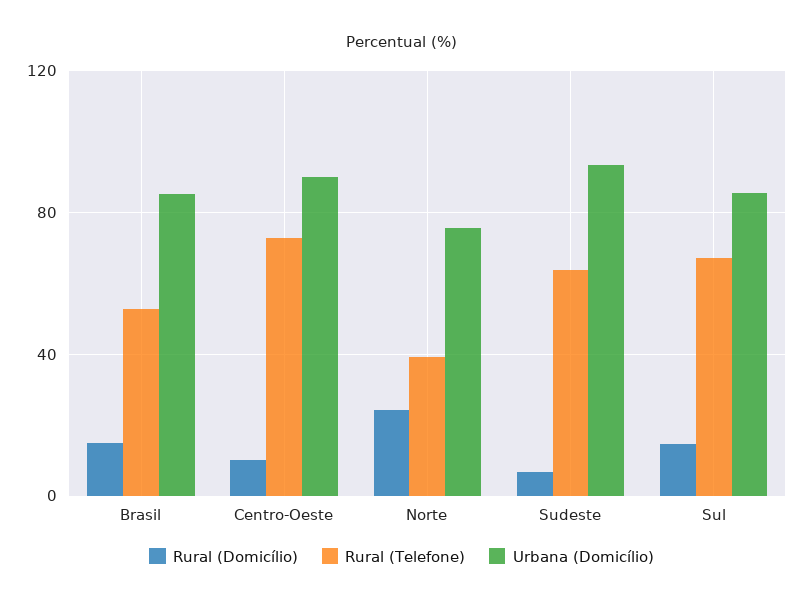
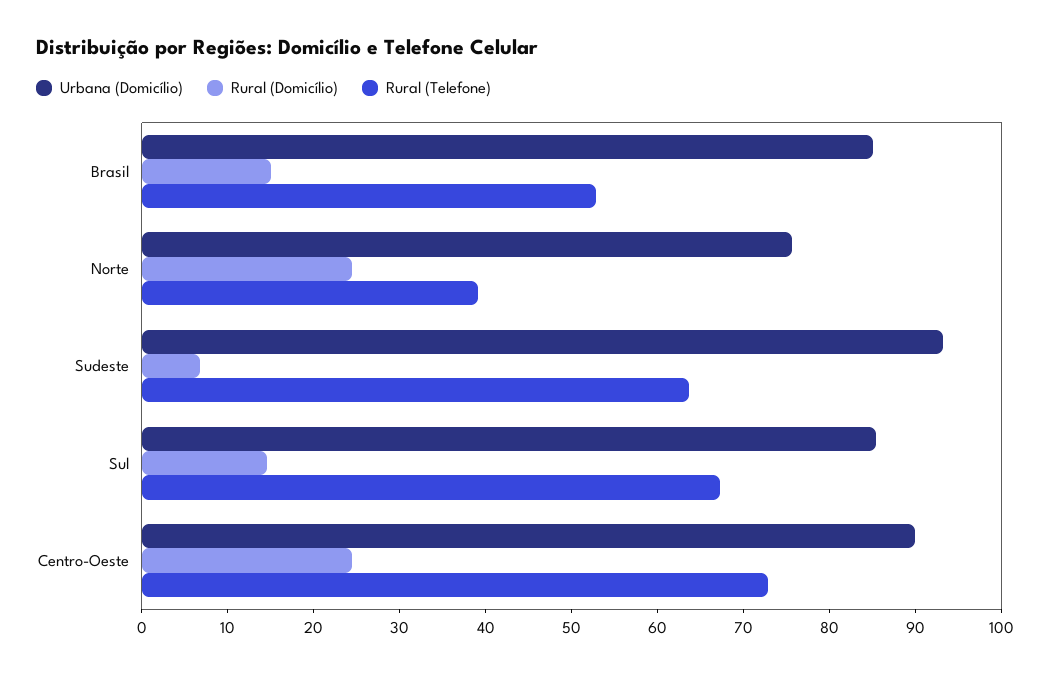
  {
    "Rural (Domicílio)": {
      "Brasil": 16,
-     "Centro-Oeste": 10,
+     "Centro-Oeste": 24,
      "Norte": 24,
      "Sudeste": 6,
      "Sul": 14
    },
    "Rural (Telefone)": {
      "Brasil": 52,
      "Centro-Oeste": 72,
      "Norte": 40,
      "Sudeste": 64,
      "Sul": 68
    },
    "Urbana (Domicílio)": {
      "Brasil": 86,
      "Centro-Oeste": 90,
      "Norte": 76,
      "Sudeste": 94,
      "Sul": 86
    }
  }

